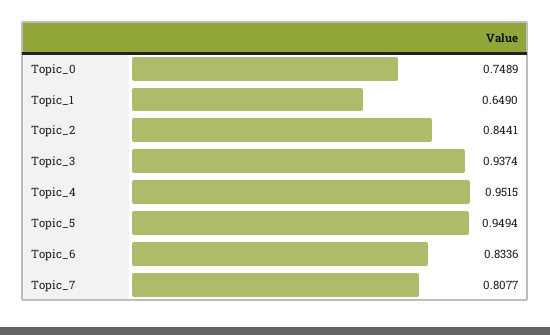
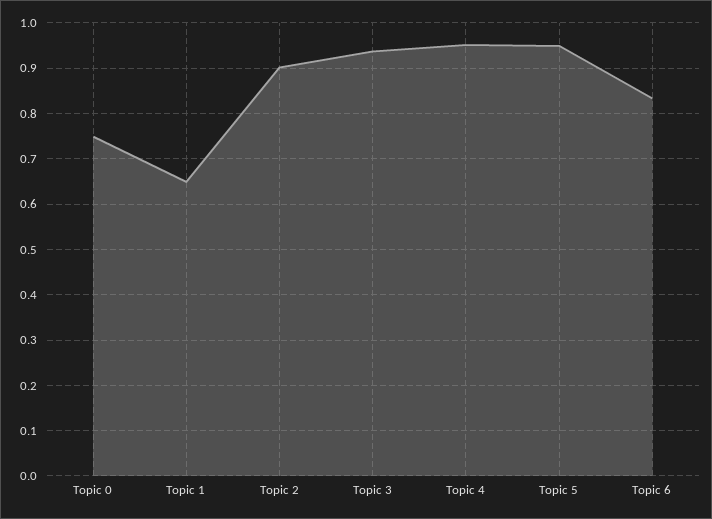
  {
    "Topic_0": 0.7489,
    "Topic_1": 0.649,
-   "Topic_2": 0.8441,
+   "Topic_2": 0.9,
    "Topic_3": 0.9374,
    "Topic_4": 0.9515,
    "Topic_5": 0.9494,
-   "Topic_6": 0.8336,
+   "Topic_6": 0.8336
-   "Topic_7": 0.8077
  }

